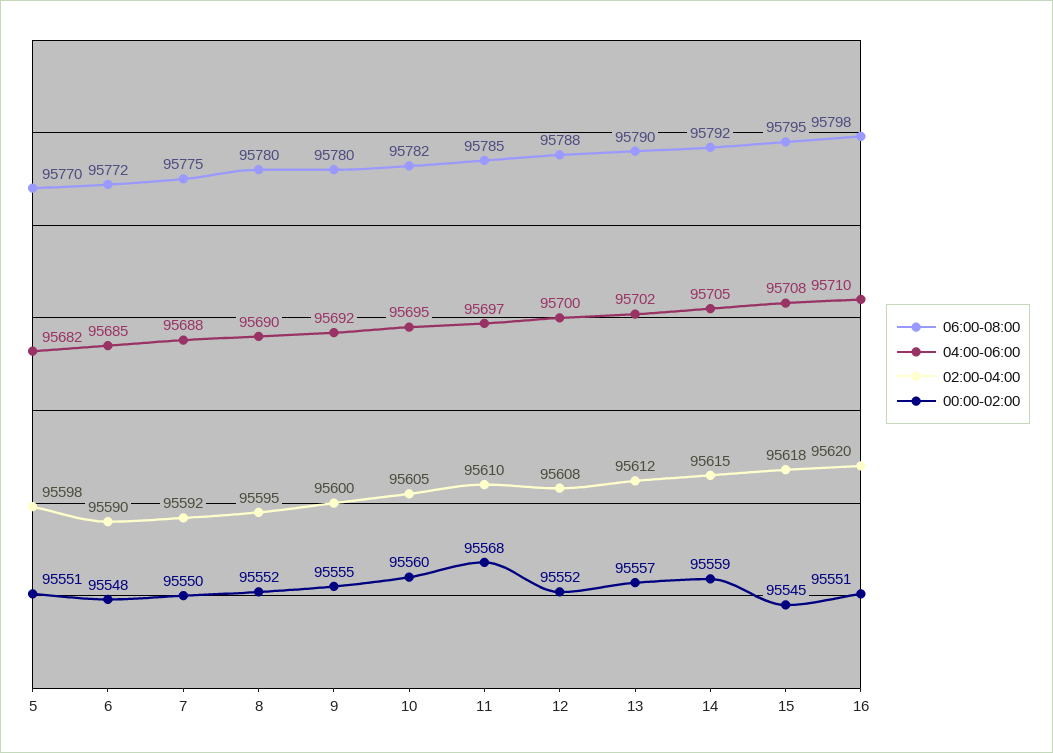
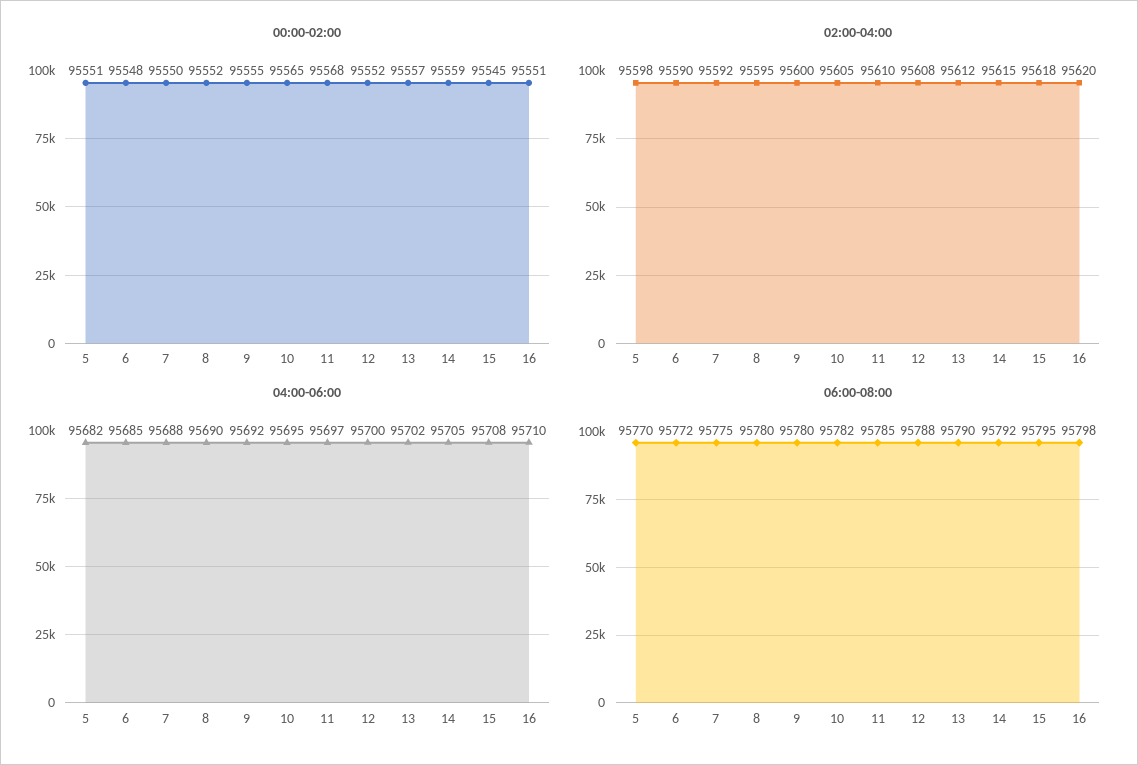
  {
    "06:00-08:00": {
      "5": 95770,
      "6": 95772,
      "7": 95775,
      "8": 95780,
      "9": 95780,
      "10": 95782,
      "11": 95785,
      "12": 95788,
      "13": 95790,
      "14": 95792,
      "15": 95795,
      "16": 95798
    },
    "04:00-06:00": {
      "5": 95682,
      "6": 95685,
      "7": 95688,
      "8": 95690,
      "9": 95692,
      "10": 95695,
      "11": 95697,
      "12": 95700,
      "13": 95702,
      "14": 95705,
      "15": 95708,
      "16": 95710
    },
    "02:00-04:00": {
      "5": 95598,
      "6": 95590,
      "7": 95592,
      "8": 95595,
      "9": 95600,
      "10": 95605,
      "11": 95610,
      "12": 95608,
      "13": 95612,
      "14": 95615,
      "15": 95618,
      "16": 95620
    },
    "00:00-02:00": {
      "5": 95551,
      "6": 95548,
      "7": 95550,
      "8": 95552,
      "9": 95555,
-     "10": 95560,
+     "10": 95565,
      "11": 95568,
      "12": 95552,
      "13": 95557,
      "14": 95559,
      "15": 95545,
      "16": 95551
    }
  }

